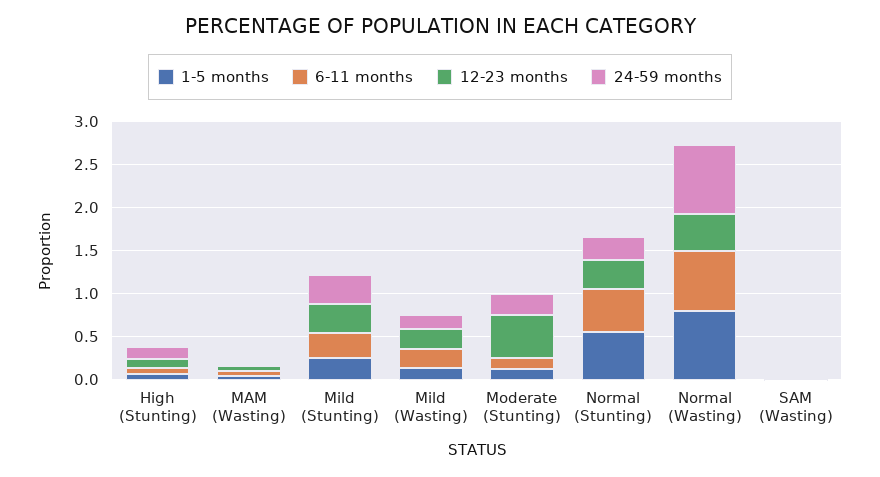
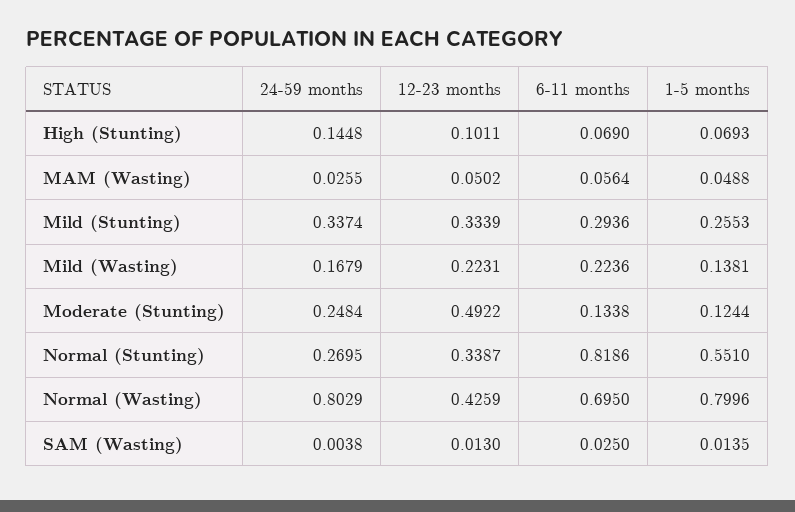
  {
    "1-5 months": {
      "High (Stunting)": 0.0693,
      "MAM (Wasting)": 0.0488,
      "Mild (Stunting)": 0.2553,
      "Mild (Wasting)": 0.1381,
      "Moderate (Stunting)": 0.1244,
      "Normal (Stunting)": 0.551,
      "Normal (Wasting)": 0.7996,
      "SAM (Wasting)": 0.0135
    },
    "6-11 months": {
      "High (Stunting)": 0.069,
      "MAM (Wasting)": 0.0564,
      "Mild (Stunting)": 0.2936,
      "Mild (Wasting)": 0.2236,
      "Moderate (Stunting)": 0.1338,
-     "Normal (Stunting)": 0.5,
+     "Normal (Stunting)": 0.8186,
      "Normal (Wasting)": 0.695,
      "SAM (Wasting)": 0.025
    },
    "12-23 months": {
      "High (Stunting)": 0.1011,
      "MAM (Wasting)": 0.0502,
      "Mild (Stunting)": 0.3339,
      "Mild (Wasting)": 0.2231,
      "Moderate (Stunting)": 0.4922,
      "Normal (Stunting)": 0.3387,
      "Normal (Wasting)": 0.4259,
      "SAM (Wasting)": 0.013
    },
    "24-59 months": {
      "High (Stunting)": 0.1448,
      "MAM (Wasting)": 0.0255,
      "Mild (Stunting)": 0.3374,
      "Mild (Wasting)": 0.1679,
      "Moderate (Stunting)": 0.2484,
      "Normal (Stunting)": 0.2695,
      "Normal (Wasting)": 0.8029,
      "SAM (Wasting)": 0.0038
    }
  }

